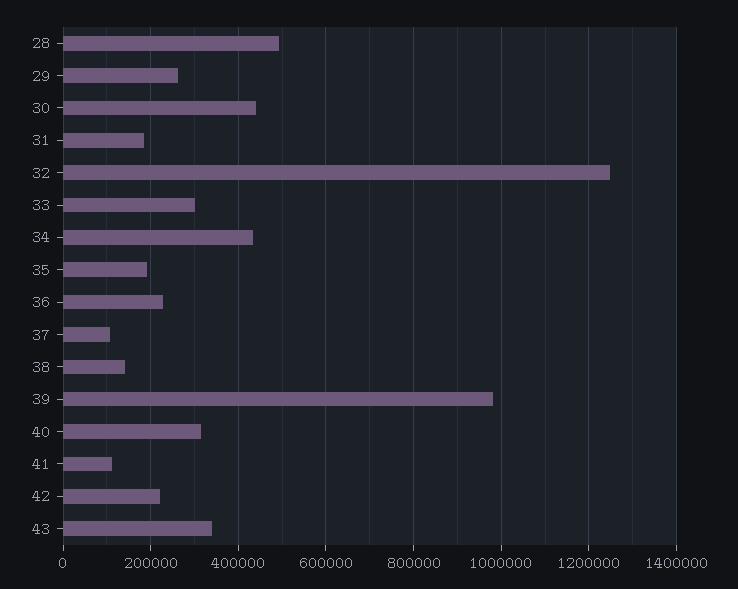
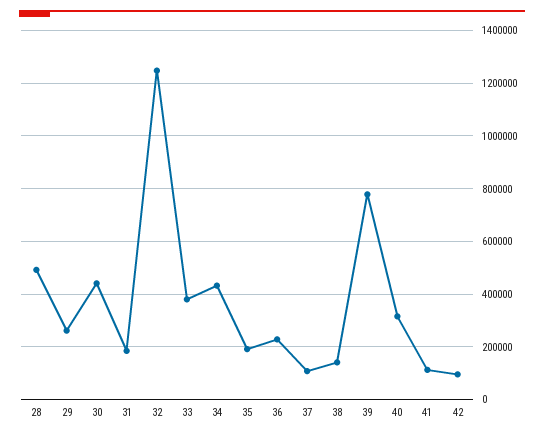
  {
    "28": 500000,
    "29": 260000,
    "30": 440000,
    "31": 180000,
    "32": 1240000,
-   "33": 300000,
+   "33": 375000,
    "34": 440000,
    "35": 200000,
    "36": 220000,
    "37": 100000,
    "38": 140000,
-   "39": 980000,
+   "39": 775000,
    "40": 320000,
    "41": 120000,
-   "42": 220000,
+   "42": 100000
-   "43": 340000
  }

